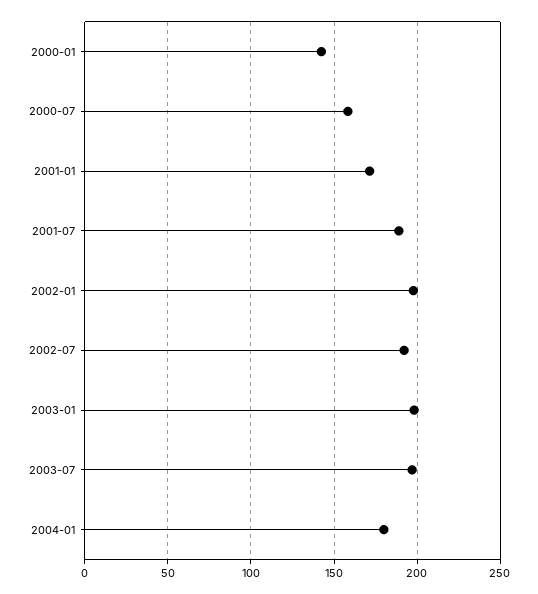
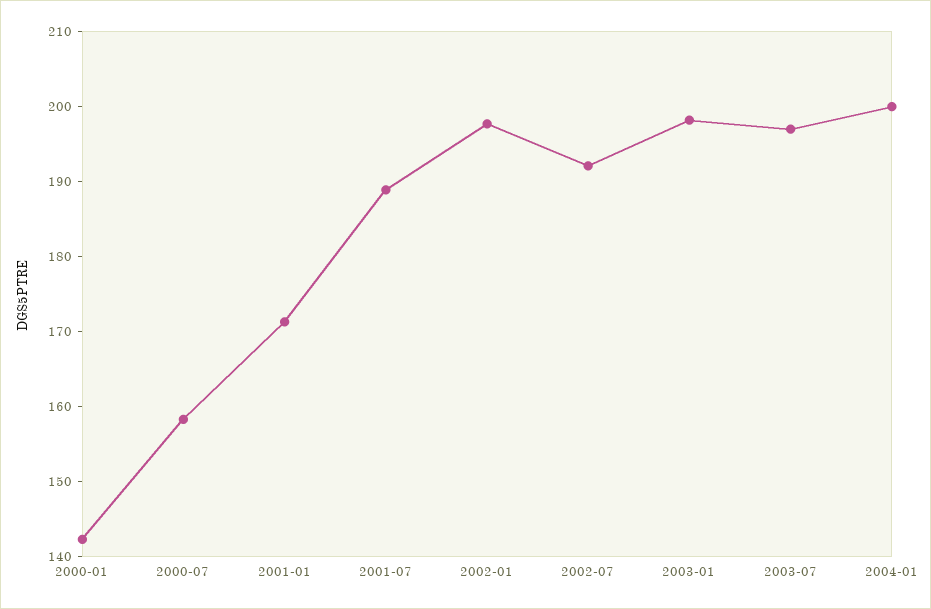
  {
    "2000-01": 142,
    "2000-07": 158,
    "2001-01": 172,
    "2001-07": 188,
    "2002-01": 198,
    "2002-07": 192,
    "2003-01": 198,
    "2003-07": 198,
-   "2004-01": 180
+   "2004-01": 200
  }

